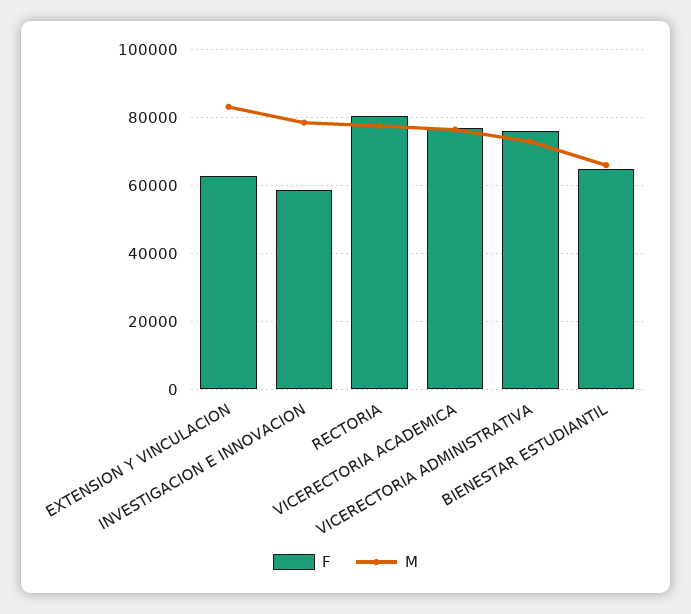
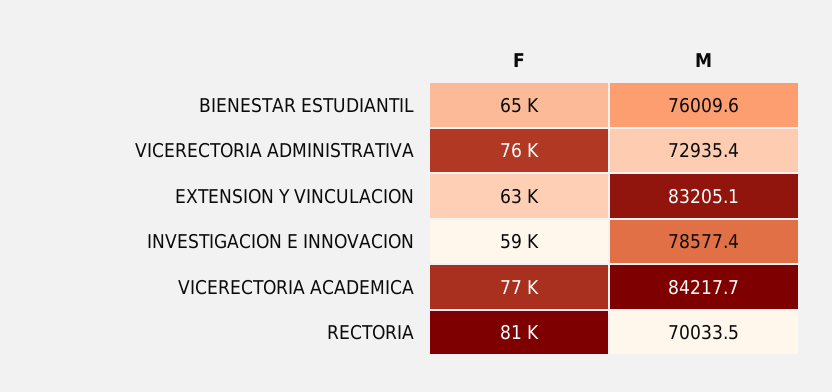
  {
    "F": {
      "EXTENSION Y VINCULACION": 63000,
      "INVESTIGACION E INNOVACION": 59000,
      "RECTORIA": 81000,
      "VICERECTORIA ACADEMICA": 77000,
      "VICERECTORIA ADMINISTRATIVA": 76000,
      "BIENESTAR ESTUDIANTIL": 65000
    },
    "M": {
      "EXTENSION Y VINCULACION": 83205.1,
      "INVESTIGACION E INNOVACION": 78577.4,
-     "RECTORIA": 78000,
+     "RECTORIA": 70033.5,
-     "VICERECTORIA ACADEMICA": 76000,
+     "VICERECTORIA ACADEMICA": 84217.7,
      "VICERECTORIA ADMINISTRATIVA": 72935.4,
-     "BIENESTAR ESTUDIANTIL": 66000
+     "BIENESTAR ESTUDIANTIL": 76009.6
    }
  }

